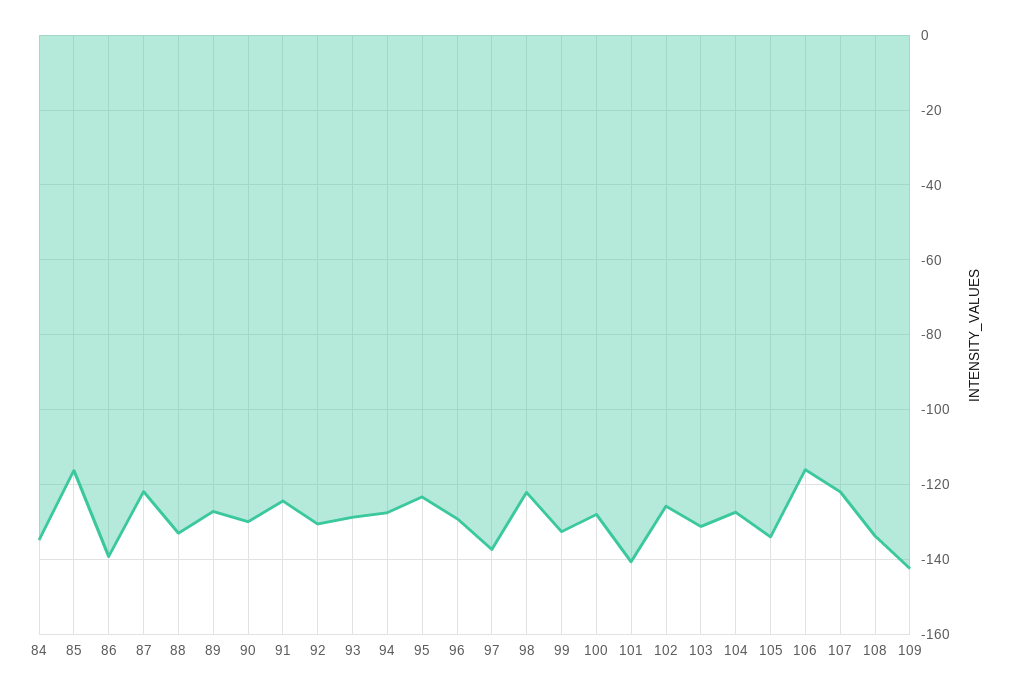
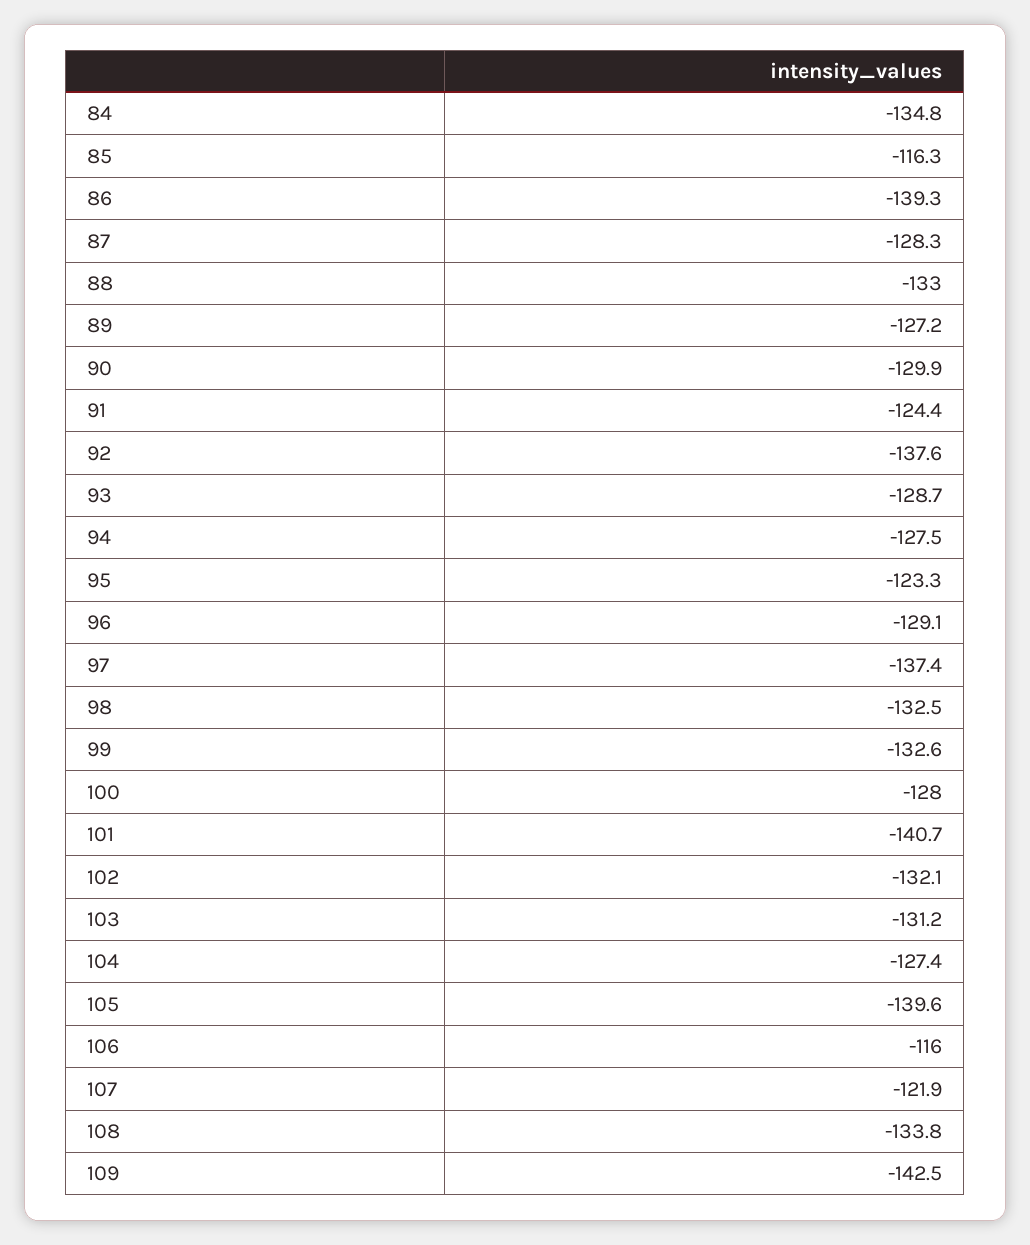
  {
    "84": -134.8,
    "85": -116.3,
    "86": -139.3,
-   "87": -122,
+   "87": -128.3,
    "88": -133,
    "89": -127.2,
    "90": -129.9,
    "91": -124.4,
-   "92": -130,
+   "92": -137.6,
    "93": -128.7,
    "94": -127.5,
    "95": -123.3,
    "96": -129.1,
    "97": -137.4,
-   "98": -122,
+   "98": -132.5,
    "99": -132.6,
    "100": -128,
    "101": -140.7,
-   "102": -126,
+   "102": -132.1,
    "103": -131.2,
    "104": -127.4,
-   "105": -134,
+   "105": -139.6,
    "106": -116,
    "107": -121.9,
    "108": -133.8,
    "109": -142.5
  }

